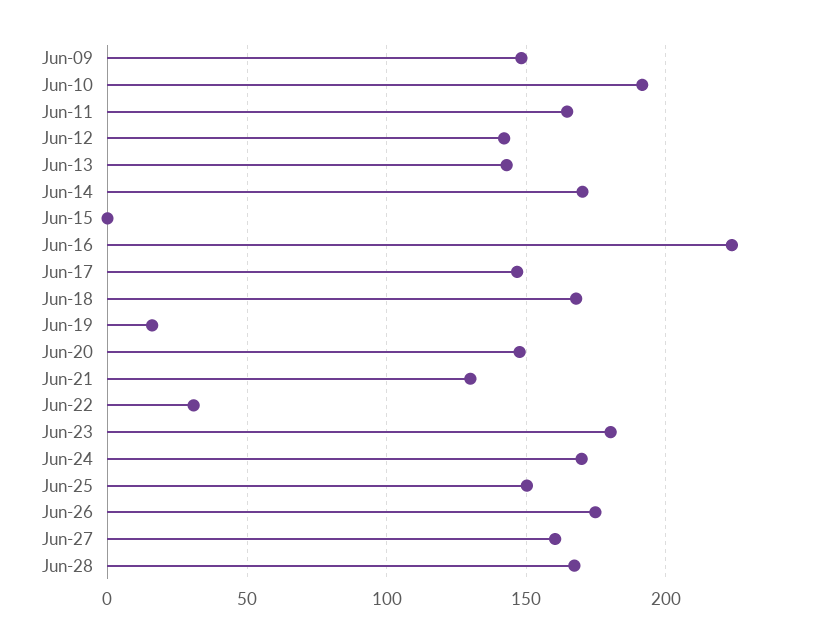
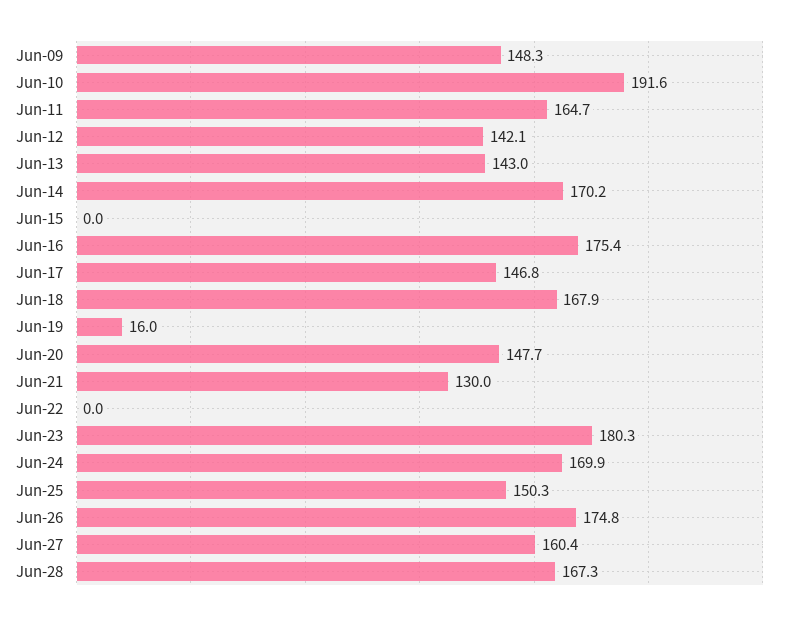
  {
    "Jun-09": 148.3,
    "Jun-10": 191.6,
    "Jun-11": 164.7,
    "Jun-12": 142.1,
    "Jun-13": 143,
    "Jun-14": 170.2,
    "Jun-15": 0,
-   "Jun-16": 225,
+   "Jun-16": 175.4,
    "Jun-17": 146.8,
    "Jun-18": 167.9,
    "Jun-19": 16,
    "Jun-20": 147.7,
    "Jun-21": 130,
-   "Jun-22": 30,
+   "Jun-22": 0,
    "Jun-23": 180.3,
    "Jun-24": 169.9,
    "Jun-25": 150.3,
    "Jun-26": 174.8,
    "Jun-27": 160.4,
    "Jun-28": 167.3
  }

